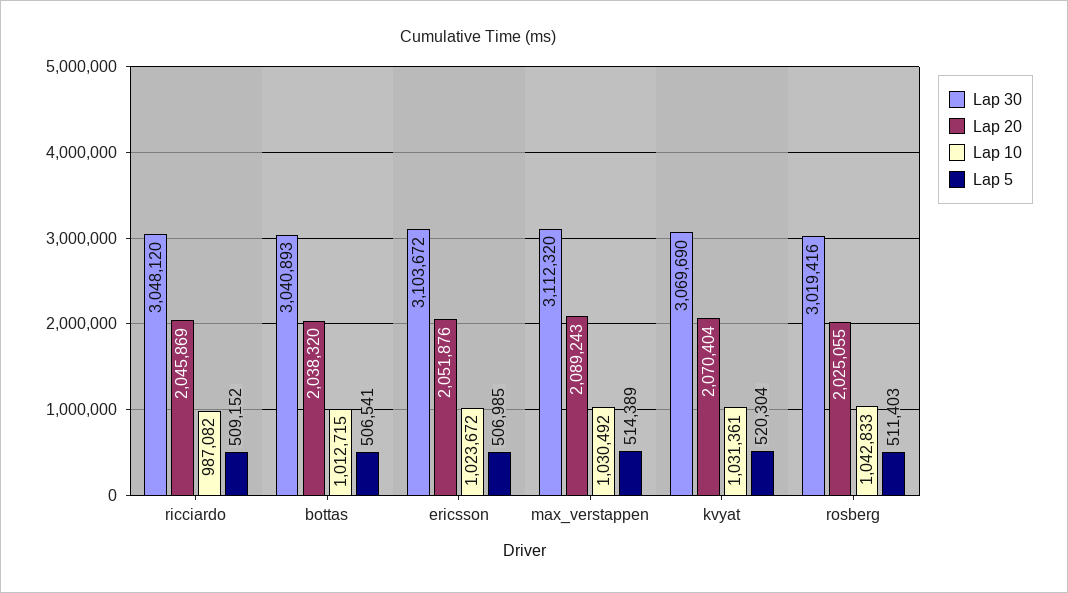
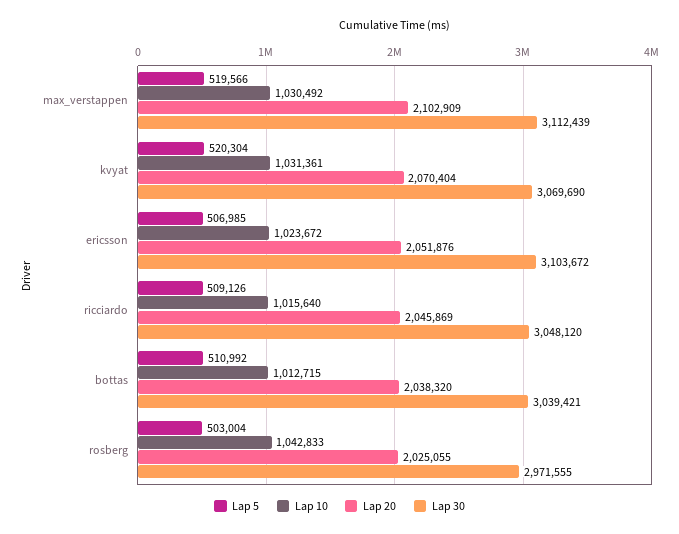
  {
    "Lap 30": {
      "ricciardo": 3048120,
-     "bottas": 3040893,
+     "bottas": 3039421,
      "ericsson": 3103672,
-     "max_verstappen": 3112320,
+     "max_verstappen": 3112439,
      "kvyat": 3069690,
-     "rosberg": 3019416
+     "rosberg": 2971555
    },
    "Lap 20": {
      "ricciardo": 2045869,
      "bottas": 2038320,
      "ericsson": 2051876,
-     "max_verstappen": 2089243,
+     "max_verstappen": 2102909,
      "kvyat": 2070404,
      "rosberg": 2025055
    },
    "Lap 10": {
-     "ricciardo": 987082,
+     "ricciardo": 1015640,
      "bottas": 1012715,
      "ericsson": 1023672,
      "max_verstappen": 1030492,
      "kvyat": 1031361,
      "rosberg": 1042833
    },
    "Lap 5": {
-     "ricciardo": 509152,
+     "ricciardo": 509126,
-     "bottas": 506541,
+     "bottas": 510992,
      "ericsson": 506985,
-     "max_verstappen": 514389,
+     "max_verstappen": 519566,
      "kvyat": 520304,
-     "rosberg": 511403
+     "rosberg": 503004
    }
  }

